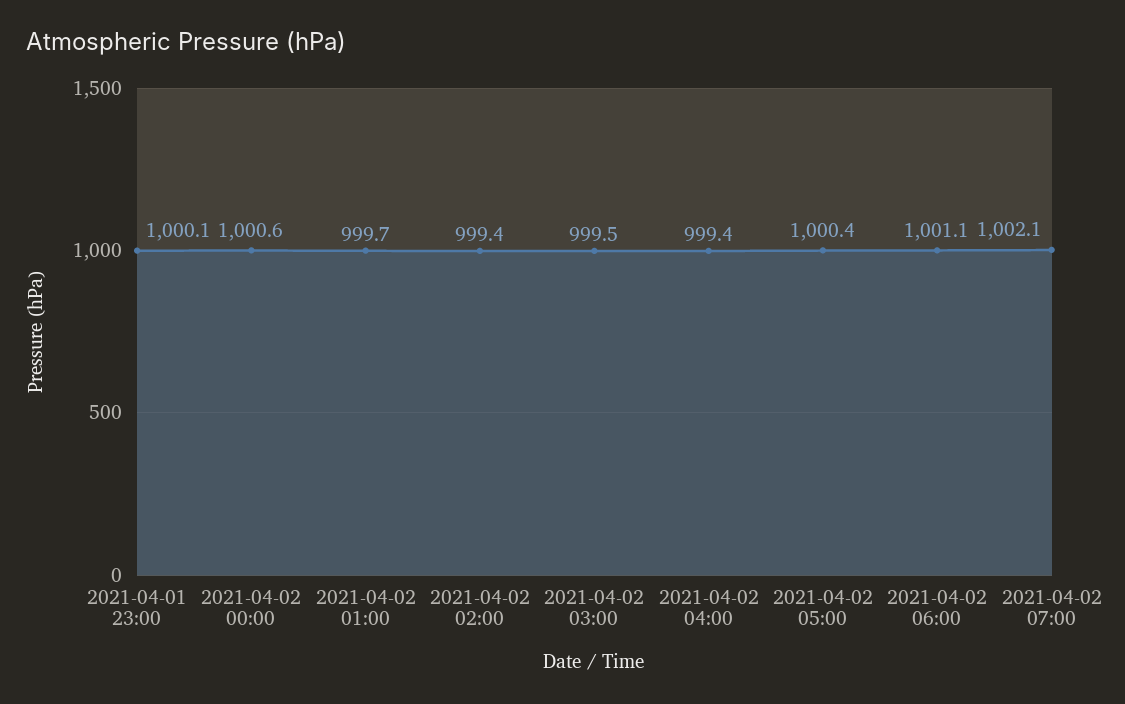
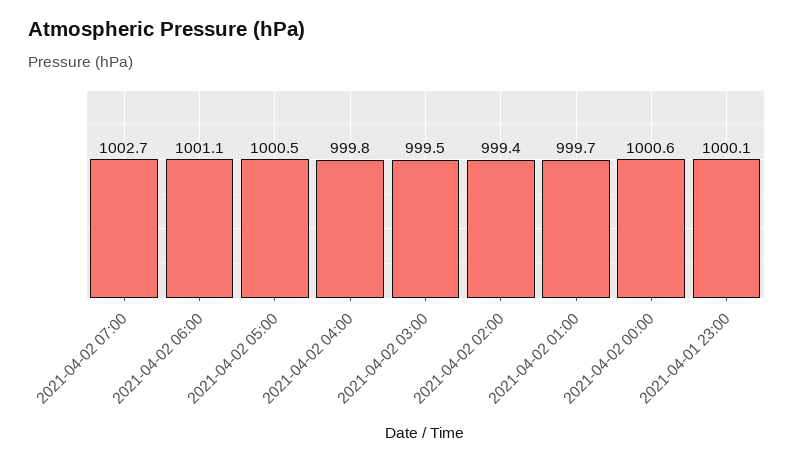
  {
    "2021-04-01 23:00": 1000.1,
    "2021-04-02 00:00": 1000.6,
    "2021-04-02 01:00": 999.7,
    "2021-04-02 02:00": 999.4,
    "2021-04-02 03:00": 999.5,
-   "2021-04-02 04:00": 999.4,
+   "2021-04-02 04:00": 999.8,
-   "2021-04-02 05:00": 1000.4,
+   "2021-04-02 05:00": 1000.5,
    "2021-04-02 06:00": 1001.1,
-   "2021-04-02 07:00": 1002.1
+   "2021-04-02 07:00": 1002.7
  }

